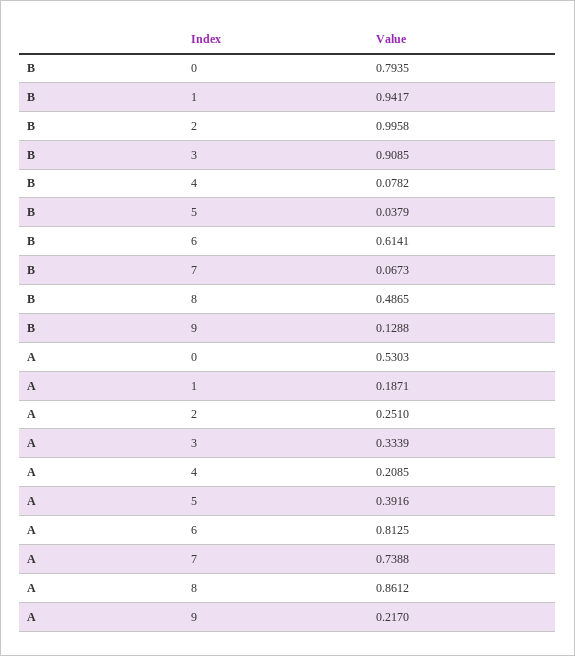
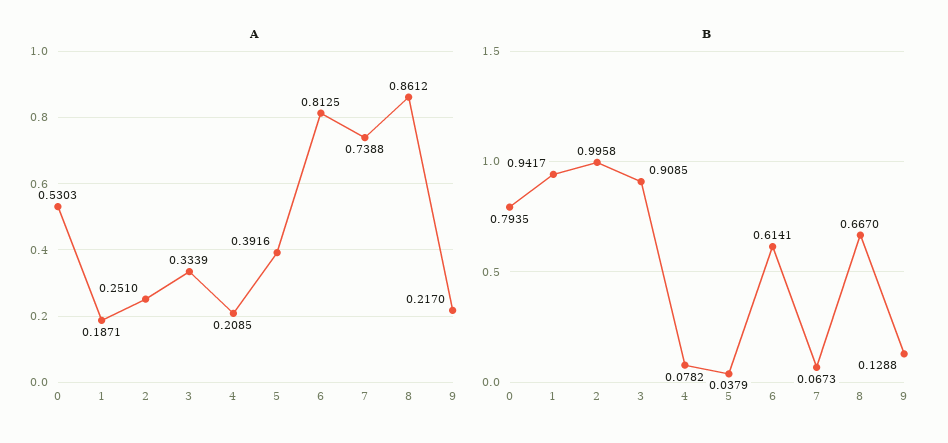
  {
    "B": {
      "0": 0.7935,
      "1": 0.9417,
      "2": 0.9958,
      "3": 0.9085,
      "4": 0.0782,
      "5": 0.0379,
      "6": 0.6141,
      "7": 0.0673,
-     "8": 0.4865,
+     "8": 0.667,
      "9": 0.1288
    },
    "A": {
      "0": 0.5303,
      "1": 0.1871,
      "2": 0.251,
      "3": 0.3339,
      "4": 0.2085,
      "5": 0.3916,
      "6": 0.8125,
      "7": 0.7388,
      "8": 0.8612,
      "9": 0.217
    }
  }

